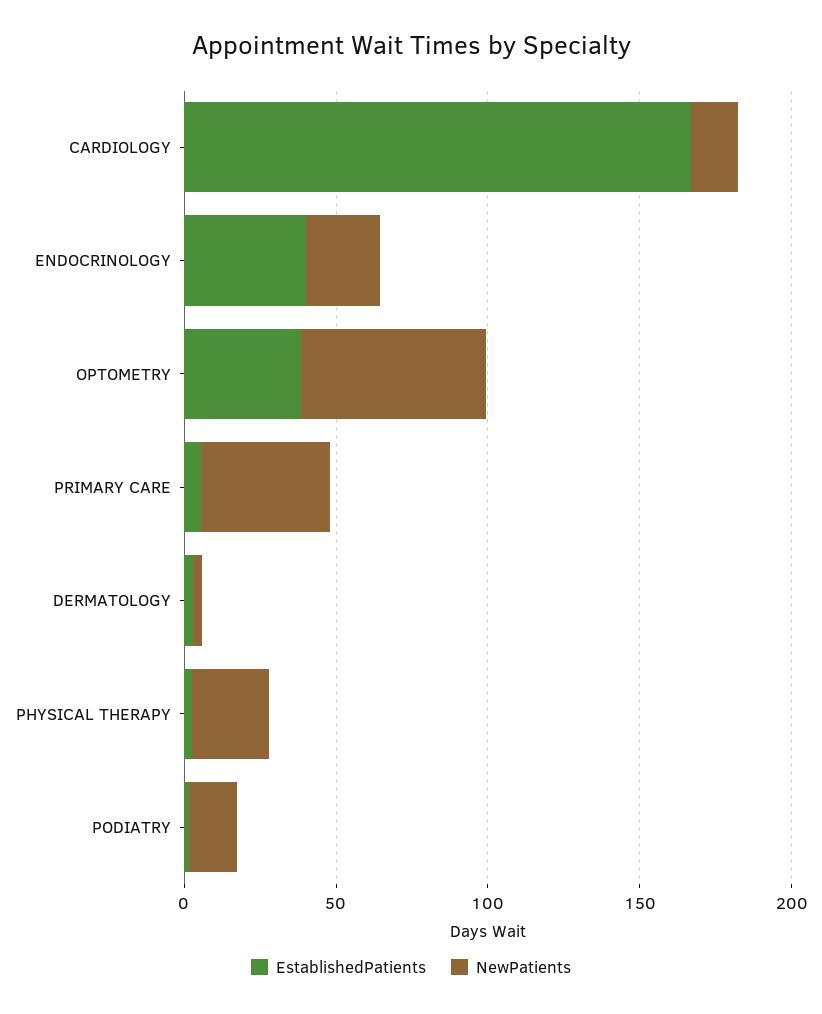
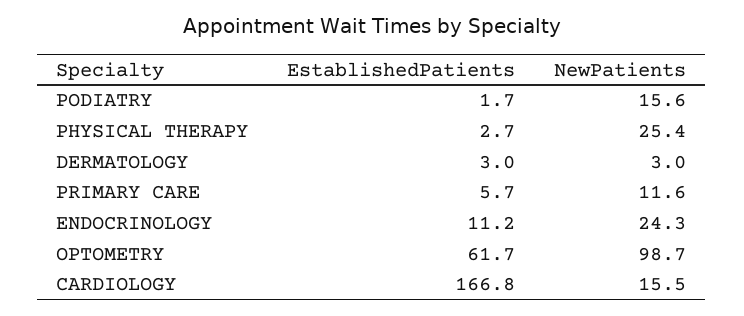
  {
    "EstablishedPatients": {
      "CARDIOLOGY": 166.8,
-     "ENDOCRINOLOGY": 40,
+     "ENDOCRINOLOGY": 11.2,
-     "OPTOMETRY": 40,
+     "OPTOMETRY": 61.7,
      "PRIMARY CARE": 5.7,
      "DERMATOLOGY": 3,
      "PHYSICAL THERAPY": 2.7,
      "PODIATRY": 1.7
    },
    "NewPatients": {
      "CARDIOLOGY": 15.5,
      "ENDOCRINOLOGY": 24.3,
-     "OPTOMETRY": 60,
+     "OPTOMETRY": 98.7,
-     "PRIMARY CARE": 40,
+     "PRIMARY CARE": 11.6,
      "DERMATOLOGY": 3,
      "PHYSICAL THERAPY": 25.4,
      "PODIATRY": 15.6
    }
  }

